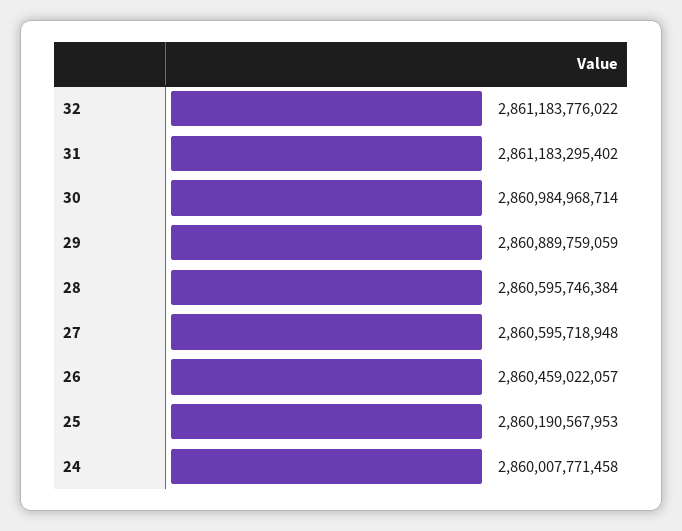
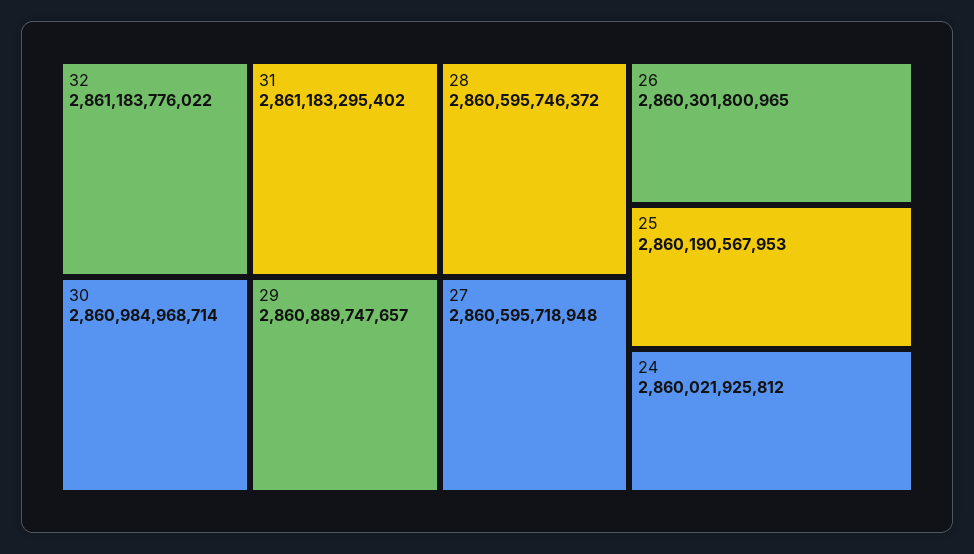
  {
    "32": 2861183776022,
    "31": 2861183295402,
    "30": 2860984968714,
-   "29": 2860889759059,
+   "29": 2860889747657,
-   "28": 2860595746384,
+   "28": 2860595746372,
    "27": 2860595718948,
-   "26": 2860459022057,
+   "26": 2860301800965,
    "25": 2860190567953,
-   "24": 2860007771458
+   "24": 2860021925812
  }

